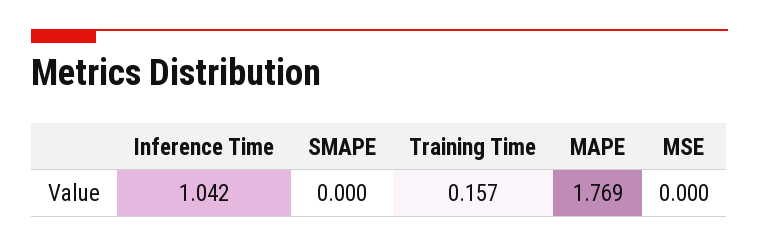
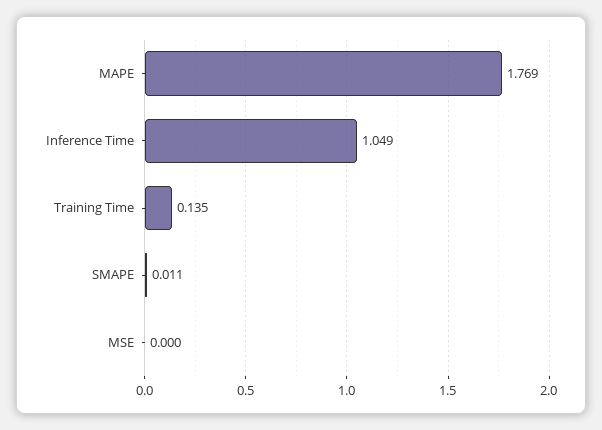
  {
-   "Inference Time": 1.042,
+   "Inference Time": 1.049,
-   "SMAPE": 0,
+   "SMAPE": 0.011,
-   "Training Time": 0.157,
+   "Training Time": 0.135,
    "MAPE": 1.769,
    "MSE": 0
  }

